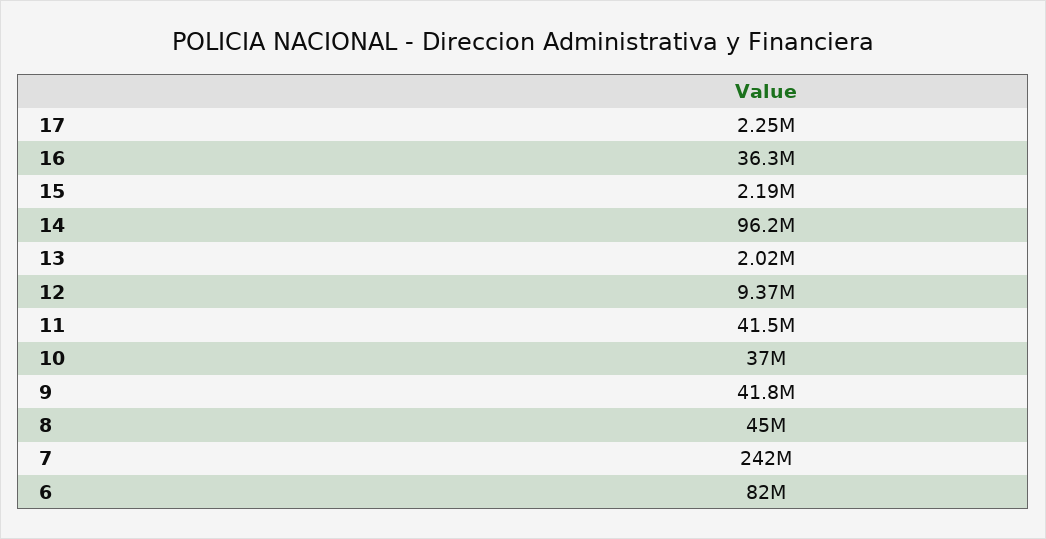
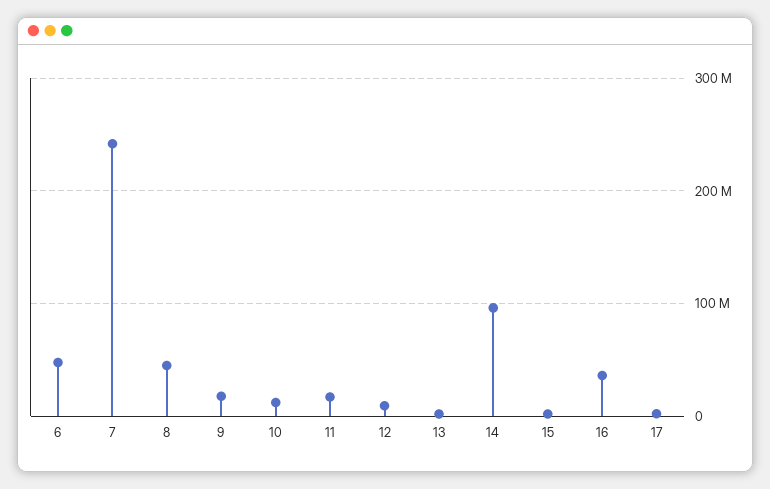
  {
    "17": 2250000,
    "16": 36300000,
    "15": 2190000,
    "14": 96200000,
    "13": 2020000,
    "12": 9370000,
-   "11": 41500000,
+   "11": 20000000,
-   "10": 37000000,
+   "10": 10000000,
-   "9": 41800000,
+   "9": 20000000,
    "8": 45000000,
    "7": 242000000,
-   "6": 82000000
+   "6": 50000000
  }

